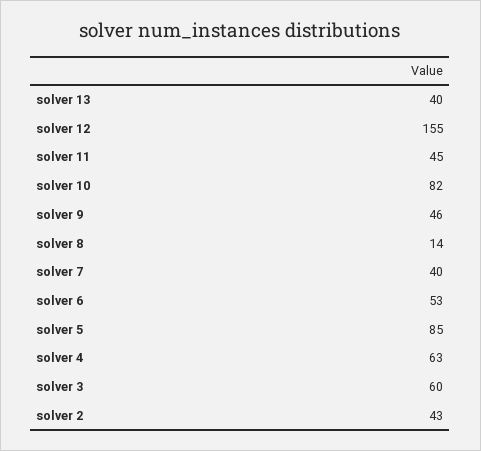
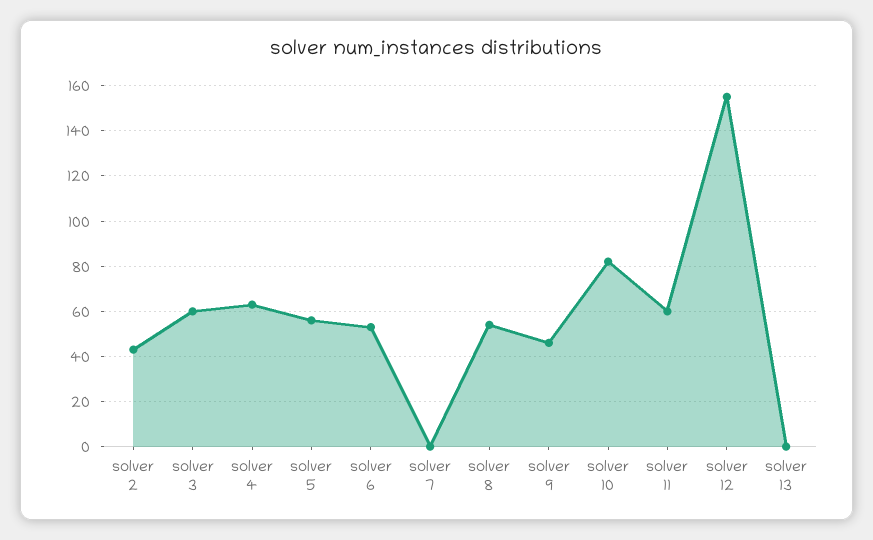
  {
-   "solver 13": 40,
+   "solver 13": 0,
    "solver 12": 155,
-   "solver 11": 45,
+   "solver 11": 60,
    "solver 10": 82,
    "solver 9": 46,
-   "solver 8": 14,
+   "solver 8": 55,
-   "solver 7": 40,
+   "solver 7": 0,
    "solver 6": 53,
-   "solver 5": 85,
+   "solver 5": 55,
    "solver 4": 63,
    "solver 3": 60,
    "solver 2": 43
  }

